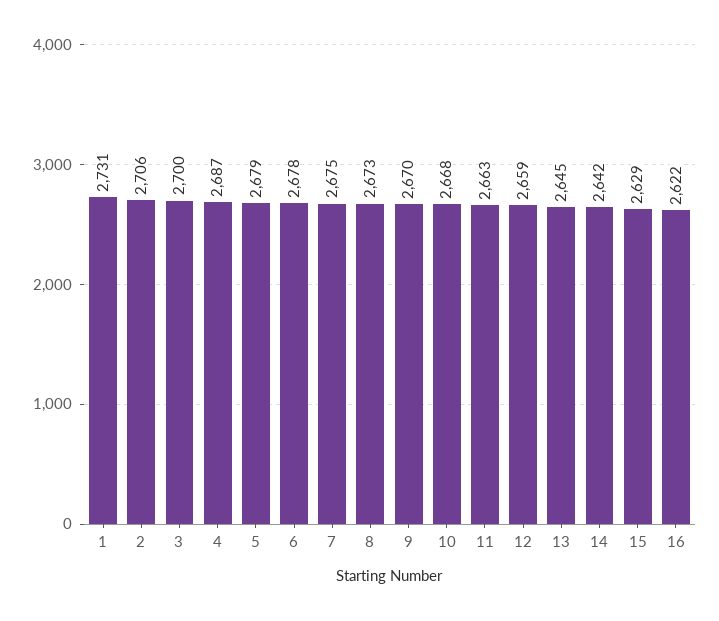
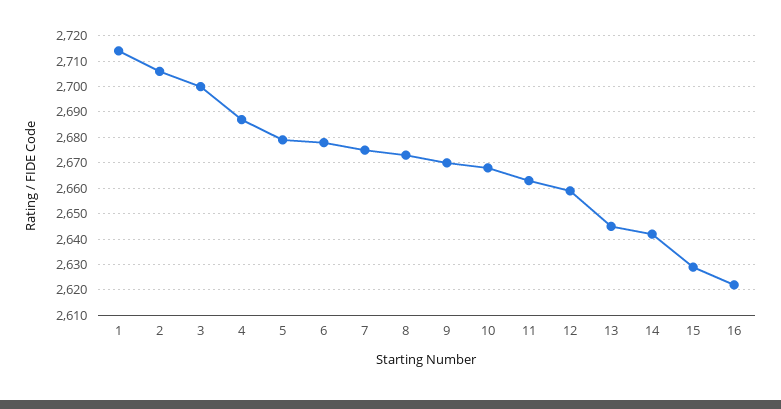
  {
-   "1": 2731,
+   "1": 2715,
    "2": 2706,
    "3": 2700,
    "4": 2687,
    "5": 2679,
    "6": 2678,
    "7": 2675,
    "8": 2673,
    "9": 2670,
    "10": 2668,
    "11": 2663,
    "12": 2659,
    "13": 2645,
    "14": 2642,
    "15": 2629,
    "16": 2622
  }

